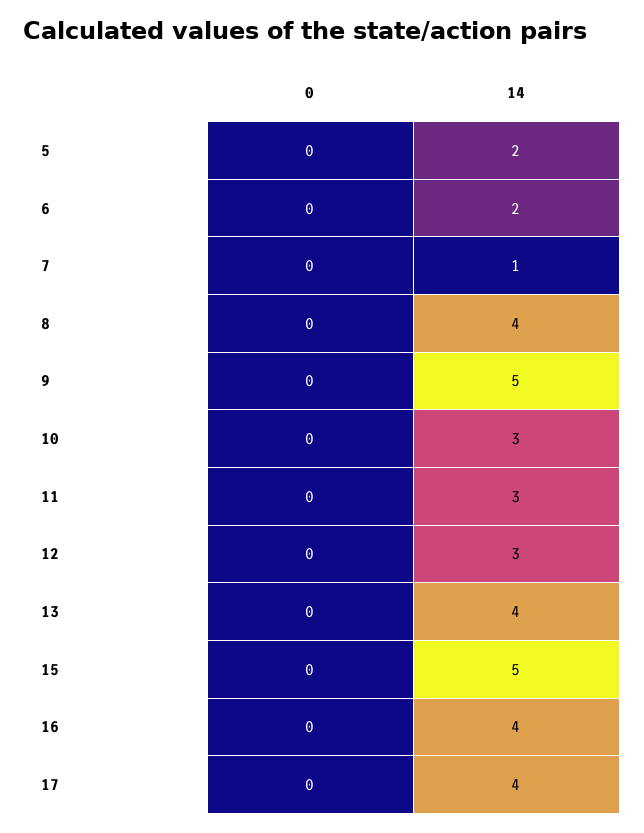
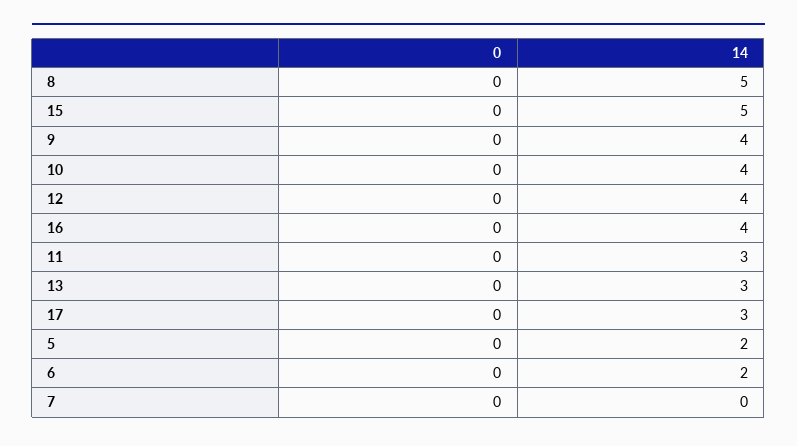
  {
    "0": {
      "5": 0,
      "6": 0,
      "7": 0,
      "8": 0,
      "9": 0,
      "10": 0,
      "11": 0,
      "12": 0,
      "13": 0,
      "15": 0,
      "16": 0,
      "17": 0
    },
    "14": {
      "5": 2,
      "6": 2,
-     "7": 1,
+     "7": 0,
-     "8": 4,
+     "8": 5,
-     "9": 5,
+     "9": 4,
-     "10": 3,
+     "10": 4,
      "11": 3,
-     "12": 3,
+     "12": 4,
-     "13": 4,
+     "13": 3,
      "15": 5,
      "16": 4,
-     "17": 4
+     "17": 3
    }
  }

